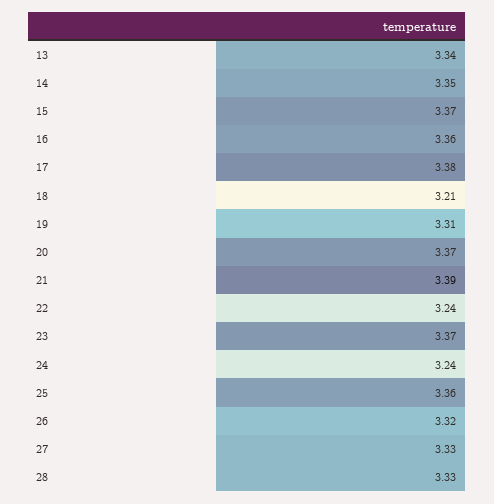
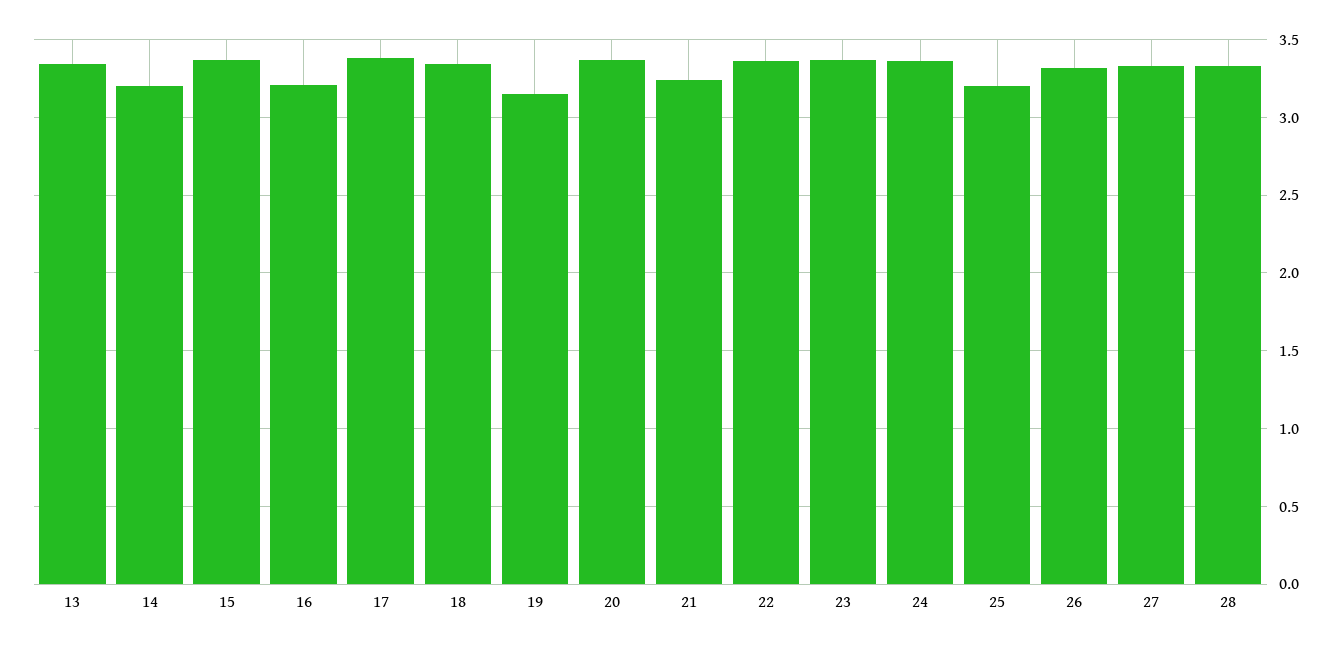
  {
    "13": 3.34,
-   "14": 3.35,
+   "14": 3.2,
    "15": 3.37,
-   "16": 3.36,
+   "16": 3.2,
    "17": 3.38,
-   "18": 3.21,
+   "18": 3.35,
-   "19": 3.31,
+   "19": 3.15,
    "20": 3.37,
-   "21": 3.39,
+   "21": 3.25,
-   "22": 3.24,
+   "22": 3.35,
    "23": 3.37,
-   "24": 3.24,
+   "24": 3.35,
-   "25": 3.36,
+   "25": 3.2,
    "26": 3.32,
    "27": 3.33,
    "28": 3.33
  }

